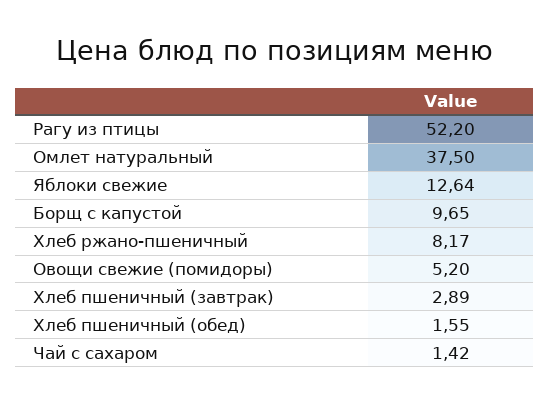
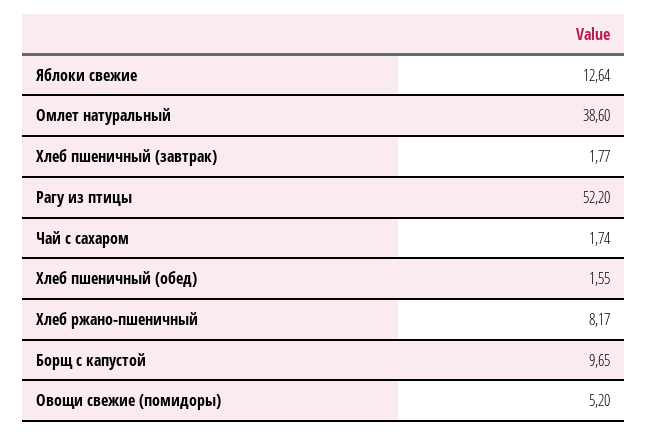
  {
    "Рагу из птицы": 52.2,
-   "Омлет натуральный": 37.5,
+   "Омлет натуральный": 38.6,
    "Яблоки свежие": 12.64,
    "Борщ с капустой": 9.65,
    "Хлеб ржано-пшеничный": 8.17,
    "Овощи свежие (помидоры)": 5.2,
-   "Хлеб пшеничный (завтрак)": 2.89,
+   "Хлеб пшеничный (завтрак)": 1.77,
    "Хлеб пшеничный (обед)": 1.55,
-   "Чай с сахаром": 1.42
+   "Чай с сахаром": 1.74
  }

